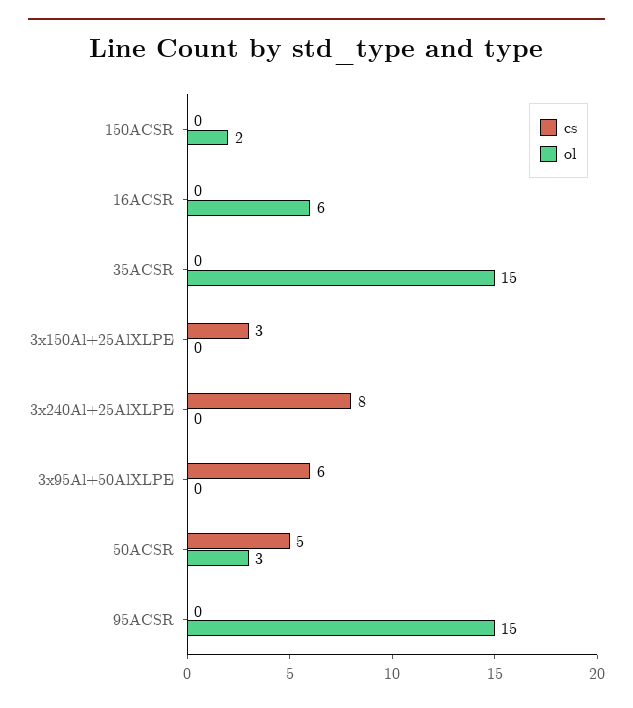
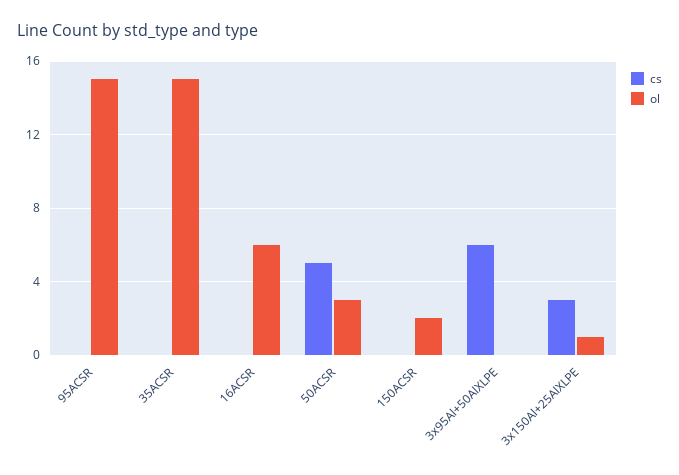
  {
    "cs": {
      "150ACSR": 0,
      "16ACSR": 0,
      "35ACSR": 0,
      "3x150Al+25AlXLPE": 3,
-     "3x240Al+25AlXLPE": 8,
      "3x95Al+50AlXLPE": 6,
      "50ACSR": 5,
      "95ACSR": 0
    },
    "ol": {
      "150ACSR": 2,
      "16ACSR": 6,
      "35ACSR": 15,
-     "3x150Al+25AlXLPE": 0,
+     "3x150Al+25AlXLPE": 1,
-     "3x240Al+25AlXLPE": 0,
      "3x95Al+50AlXLPE": 0,
      "50ACSR": 3,
      "95ACSR": 15
    }
  }

